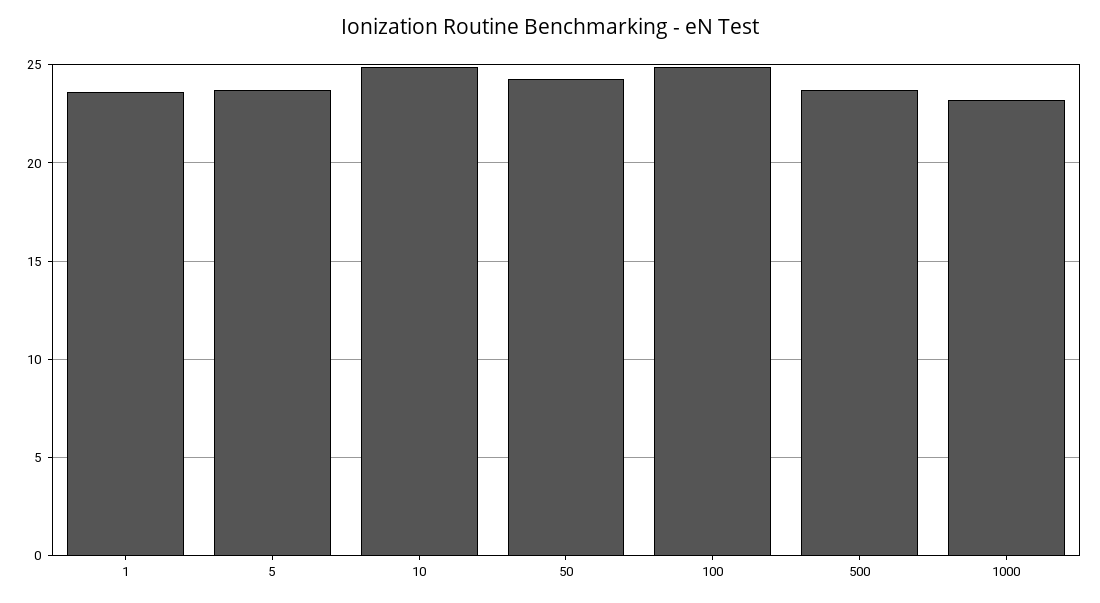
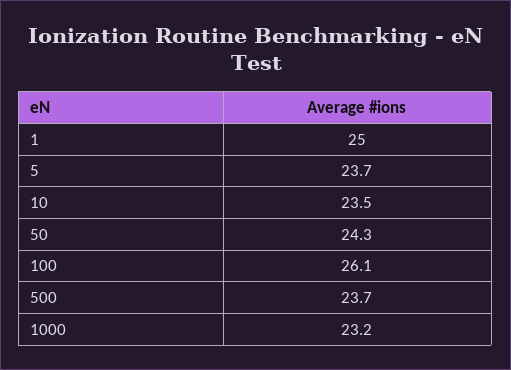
  {
-   "1": 23.5,
+   "1": 25,
    "5": 23.7,
-   "10": 25,
+   "10": 23.5,
    "50": 24.3,
-   "100": 25,
+   "100": 26.1,
    "500": 23.7,
    "1000": 23.2
  }

